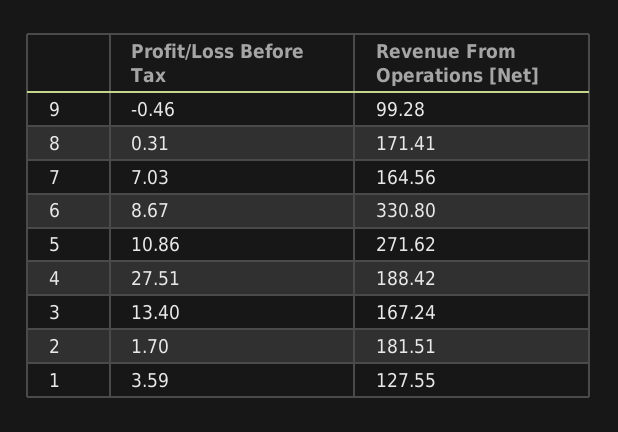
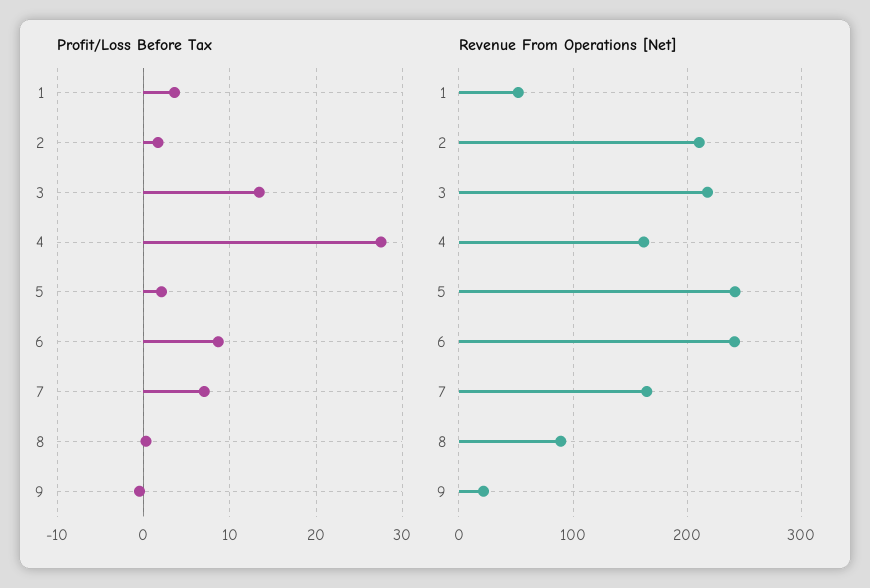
  {
    "Profit/Loss Before Tax": {
      "9": -0.46,
      "8": 0.31,
      "7": 7.03,
      "6": 8.67,
-     "5": 10.86,
+     "5": 2,
      "4": 27.51,
      "3": 13.4,
      "2": 1.7,
      "1": 3.59
    },
    "Revenue From Operations [Net]": {
-     "9": 99.28,
+     "9": 20,
-     "8": 171.41,
+     "8": 90,
      "7": 164.56,
-     "6": 330.8,
+     "6": 240,
-     "5": 271.62,
+     "5": 240,
-     "4": 188.42,
+     "4": 160,
-     "3": 167.24,
+     "3": 220,
-     "2": 181.51,
+     "2": 210,
-     "1": 127.55
+     "1": 50
    }
  }

